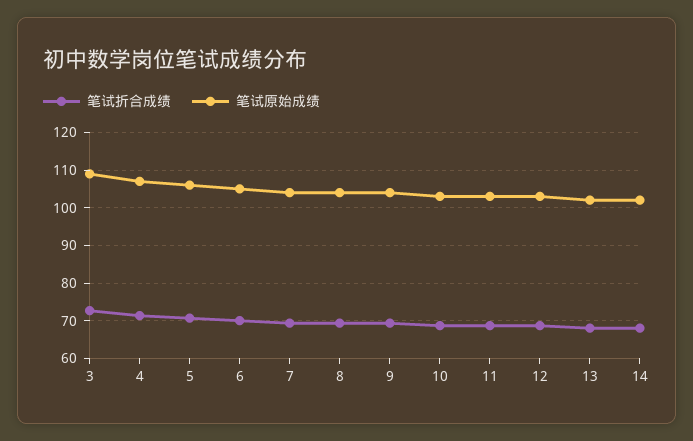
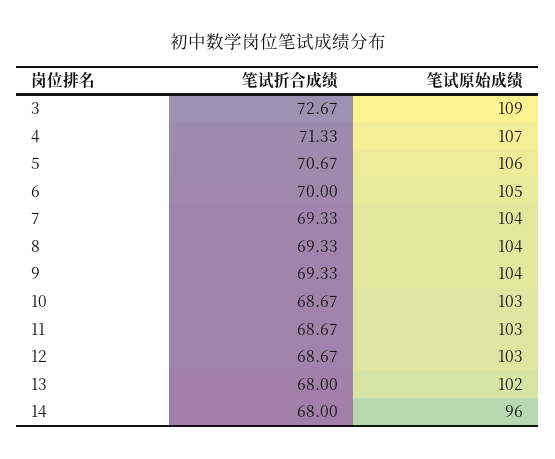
  {
    "笔试折合成绩": {
      "3": 72.67,
      "4": 71.33,
      "5": 70.67,
      "6": 70,
      "7": 69.33,
      "8": 69.33,
      "9": 69.33,
      "10": 68.67,
      "11": 68.67,
      "12": 68.67,
      "13": 68,
      "14": 68
    },
    "笔试原始成绩": {
      "3": 109,
      "4": 107,
      "5": 106,
      "6": 105,
      "7": 104,
      "8": 104,
      "9": 104,
      "10": 103,
      "11": 103,
      "12": 103,
      "13": 102,
-     "14": 102
+     "14": 96
    }
  }

